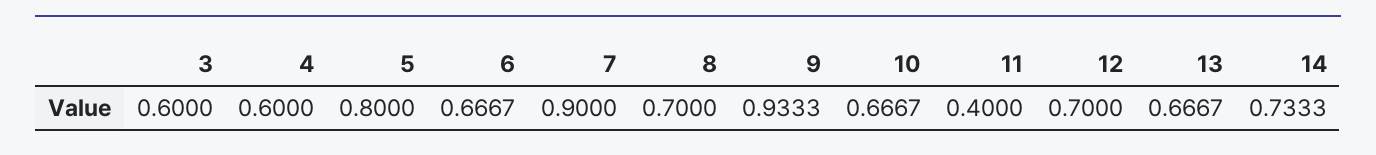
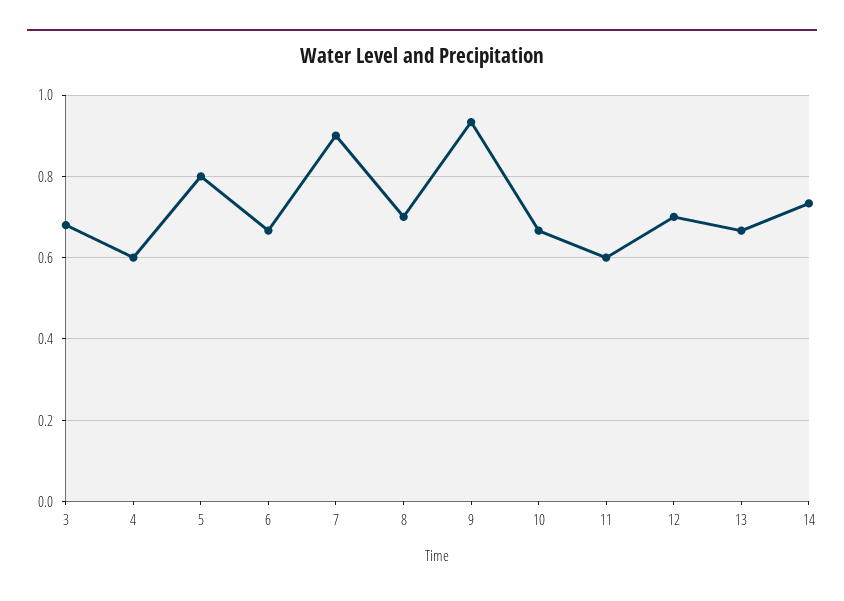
  {
-   "3": 0.6,
+   "3": 0.68,
    "4": 0.6,
    "5": 0.8,
    "6": 0.6667,
    "7": 0.9,
    "8": 0.7,
    "9": 0.9333,
    "10": 0.6667,
-   "11": 0.4,
+   "11": 0.6,
    "12": 0.7,
    "13": 0.6667,
    "14": 0.7333
  }

